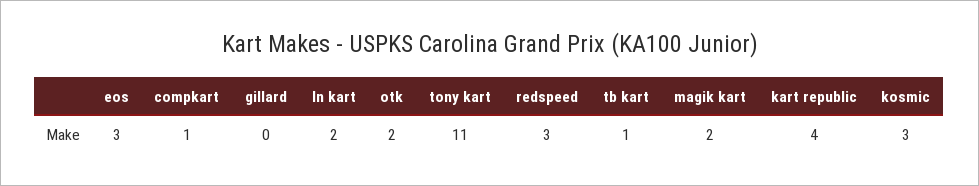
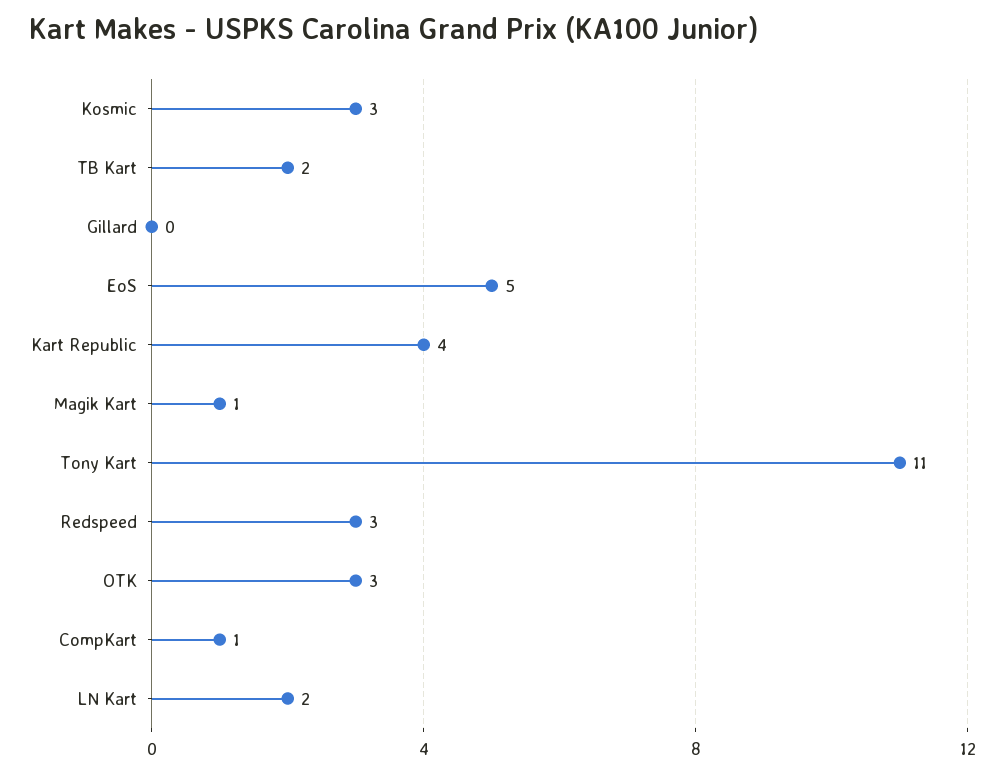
  {
-   "eos": 3,
+   "eos": 5,
    "compkart": 1,
    "gillard": 0,
    "ln kart": 2,
-   "otk": 2,
+   "otk": 3,
    "tony kart": 11,
    "redspeed": 3,
-   "tb kart": 1,
+   "tb kart": 2,
-   "magik kart": 2,
+   "magik kart": 1,
    "kart republic": 4,
    "kosmic": 3
  }

